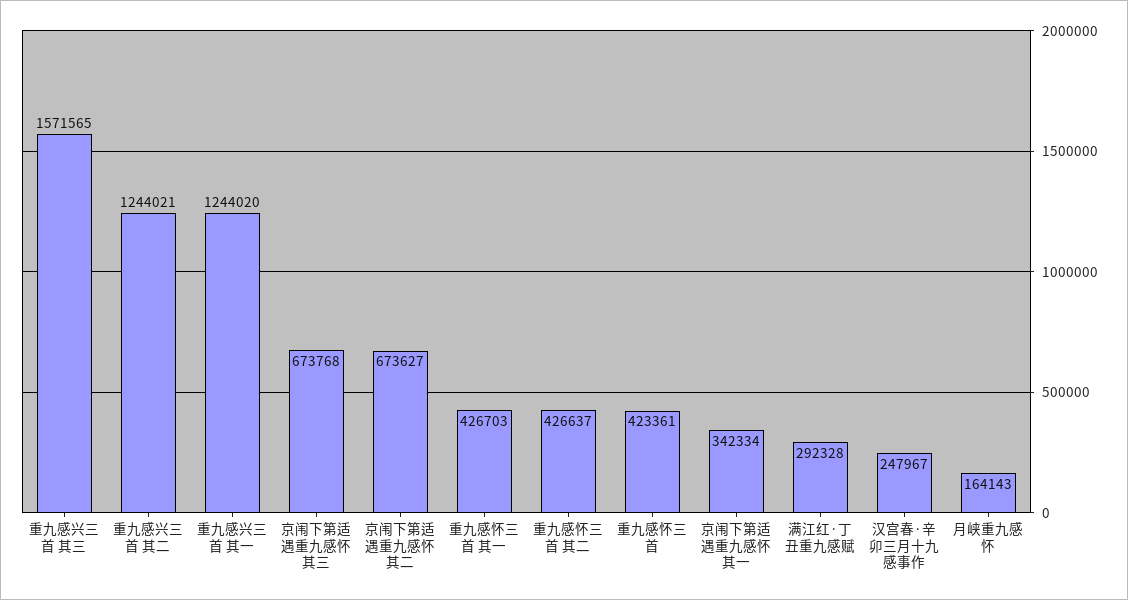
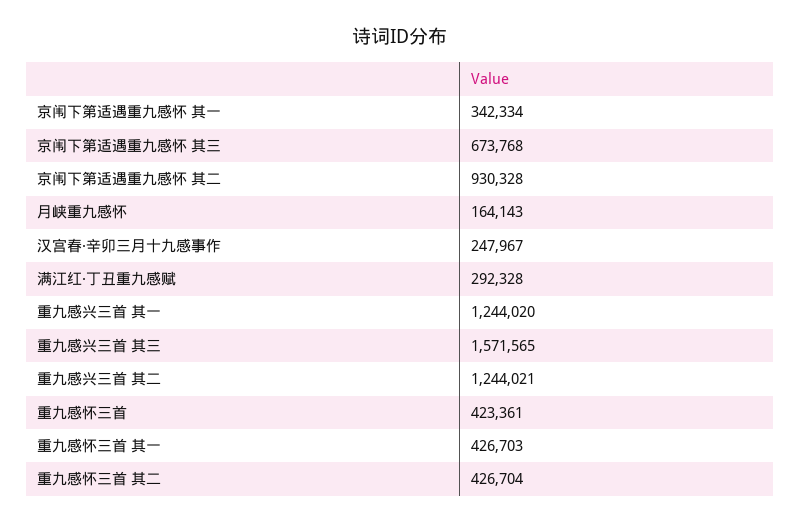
  {
    "重九感兴三首 其三": 1571565,
    "重九感兴三首 其二": 1244021,
    "重九感兴三首 其一": 1244020,
    "京闱下第适遇重九感怀 其三": 673768,
-   "京闱下第适遇重九感怀 其二": 673627,
+   "京闱下第适遇重九感怀 其二": 930328,
    "重九感怀三首 其一": 426703,
-   "重九感怀三首 其二": 426637,
+   "重九感怀三首 其二": 426704,
    "重九感怀三首": 423361,
    "京闱下第适遇重九感怀 其一": 342334,
    "满江红·丁丑重九感赋": 292328,
    "汉宫春·辛卯三月十九感事作": 247967,
    "月峡重九感怀": 164143
  }

